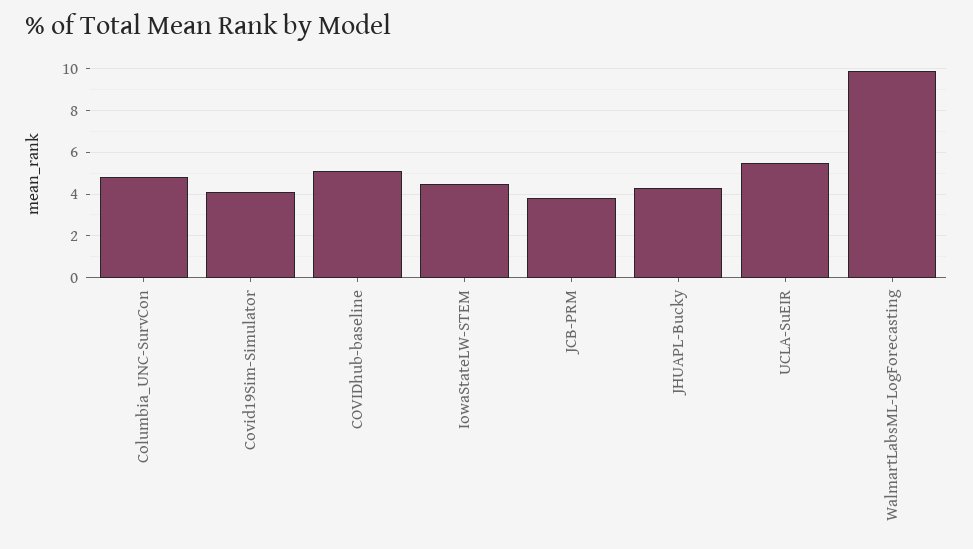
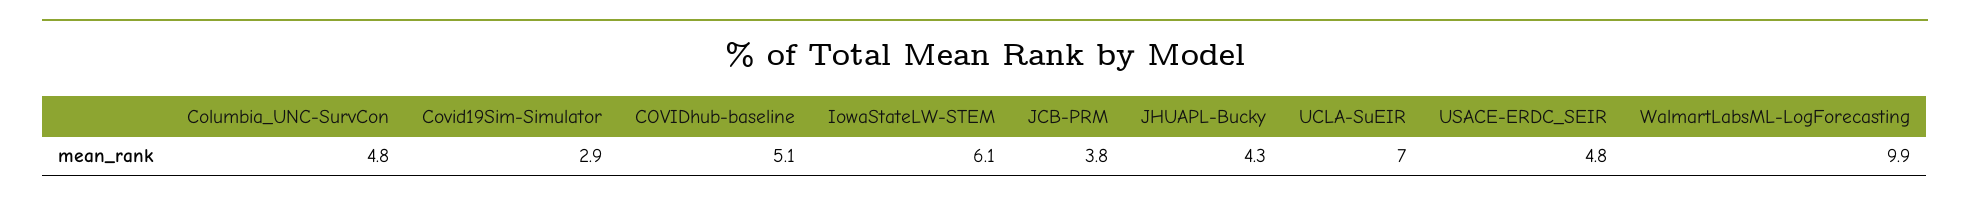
  {
    "Columbia_UNC-SurvCon": 4.8,
-   "Covid19Sim-Simulator": 4,
+   "Covid19Sim-Simulator": 2.9,
    "COVIDhub-baseline": 5.1,
-   "IowaStateLW-STEM": 4.5,
+   "IowaStateLW-STEM": 6.1,
    "JCB-PRM": 3.8,
    "JHUAPL-Bucky": 4.3,
-   "UCLA-SuEIR": 5.5,
+   "UCLA-SuEIR": 7,
-   "WalmartLabsML-LogForecasting": 9.9
+   "WalmartLabsML-LogForecasting": 9.9,
+   "USACE-ERDC_SEIR": 4.8
  }

